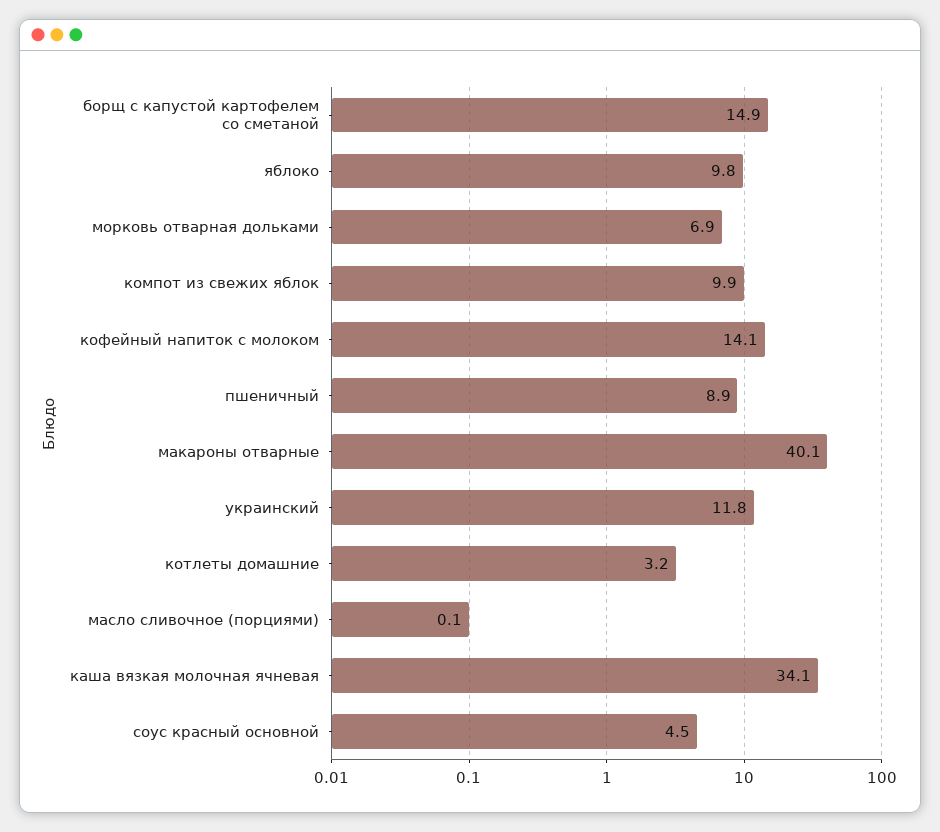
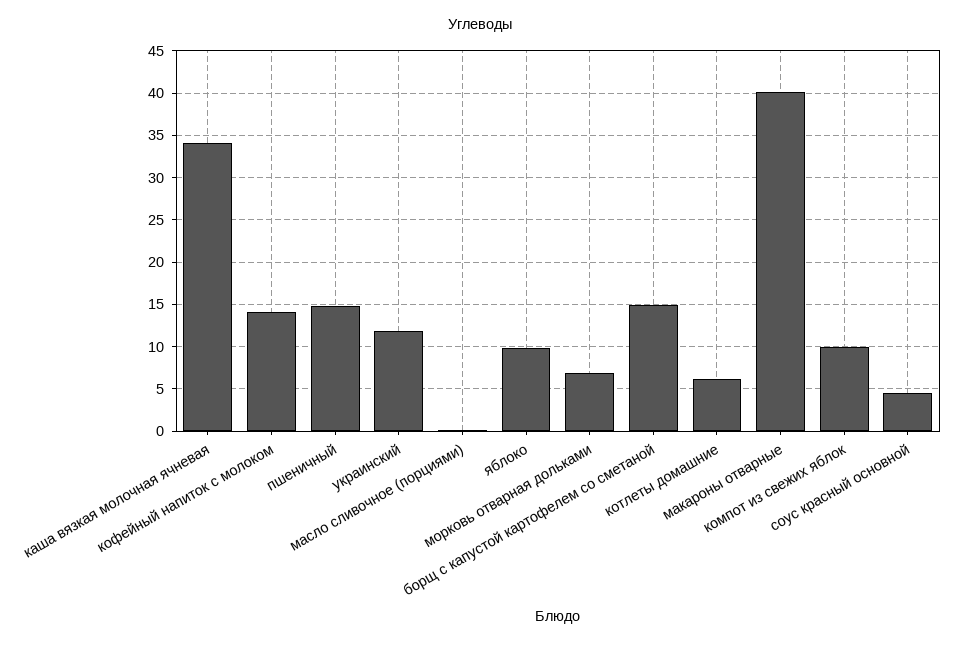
  {
    "борщ с капустой картофелем со сметаной": 14.9,
    "яблоко": 9.8,
    "морковь отварная дольками": 6.9,
    "компот из свежих яблок": 9.9,
    "кофейный напиток с молоком": 14.1,
-   "пшеничный": 8.9,
+   "пшеничный": 15,
    "макароны отварные": 40.1,
    "украинский": 11.8,
-   "котлеты домашние": 3.2,
+   "котлеты домашние": 6,
    "масло сливочное (порциями)": 0.1,
    "каша вязкая молочная ячневая": 34.1,
    "соус красный основной": 4.5
  }

